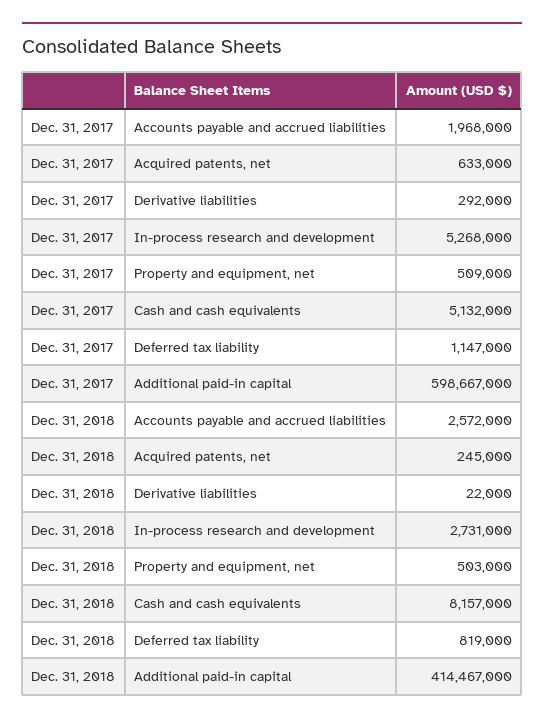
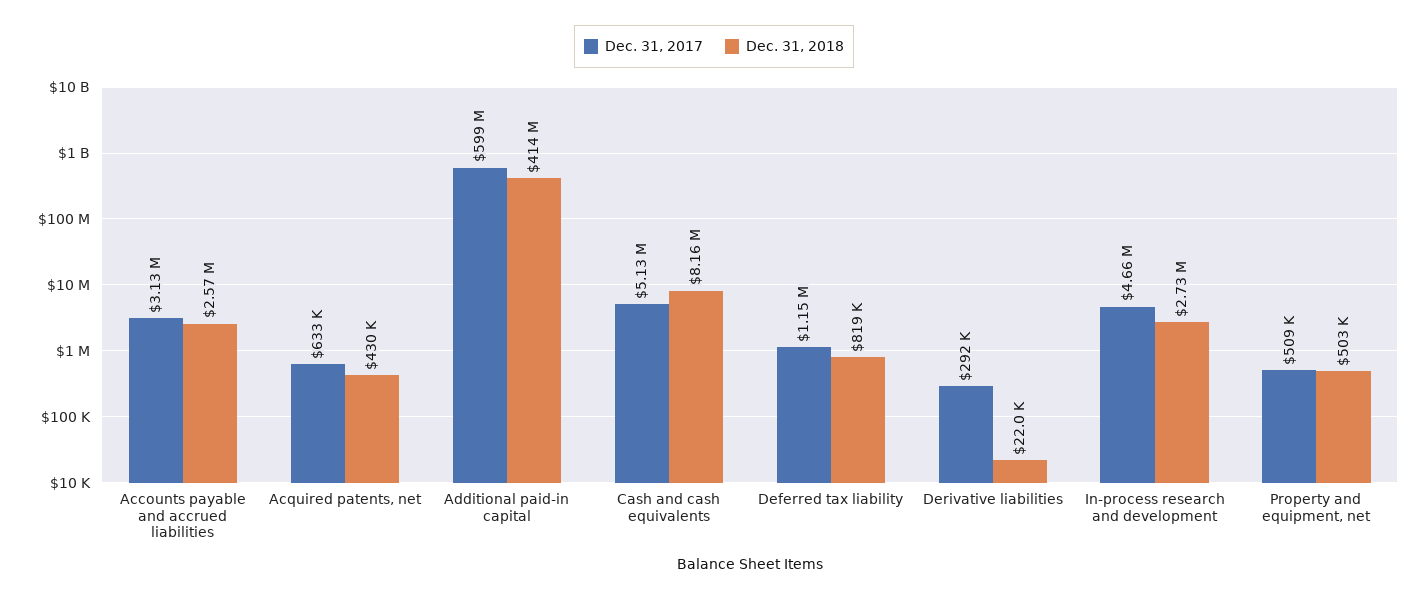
  {
    "Dec. 31, 2017": {
-     "Accounts payable and accrued liabilities": 1968000,
+     "Accounts payable and accrued liabilities": 3130000,
      "Acquired patents, net": 633000,
      "Derivative liabilities": 292000,
-     "In-process research and development": 5268000,
+     "In-process research and development": 4660000,
      "Property and equipment, net": 509000,
      "Cash and cash equivalents": 5132000,
      "Deferred tax liability": 1147000,
      "Additional paid-in capital": 598667000
    },
    "Dec. 31, 2018": {
      "Accounts payable and accrued liabilities": 2572000,
-     "Acquired patents, net": 245000,
+     "Acquired patents, net": 430000,
      "Derivative liabilities": 22000,
      "In-process research and development": 2731000,
      "Property and equipment, net": 503000,
      "Cash and cash equivalents": 8157000,
      "Deferred tax liability": 819000,
      "Additional paid-in capital": 414467000
    }
  }

